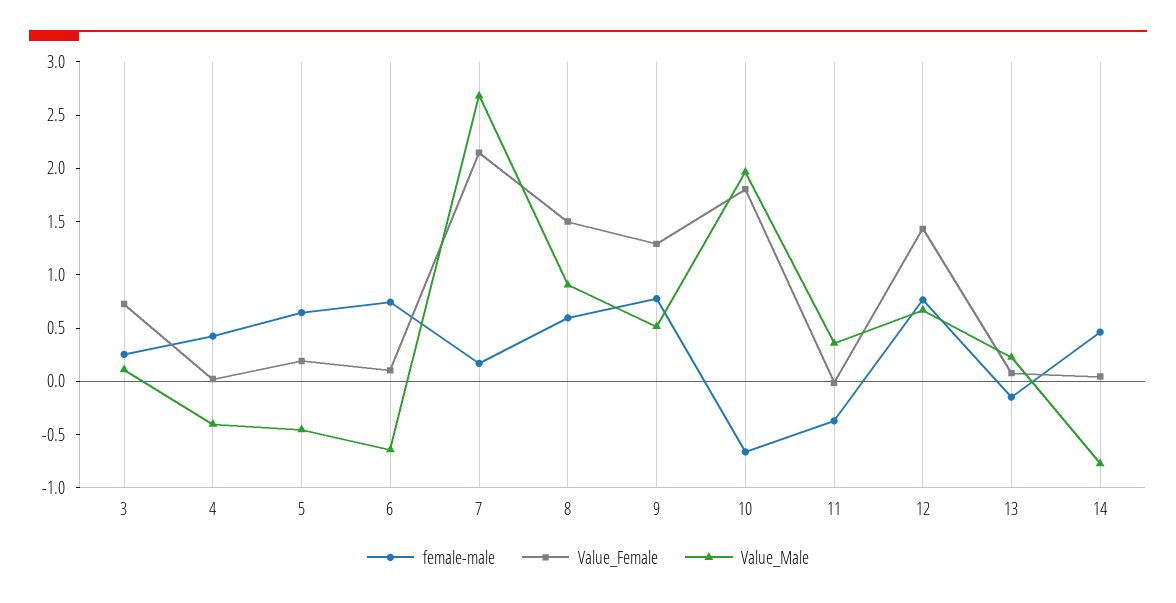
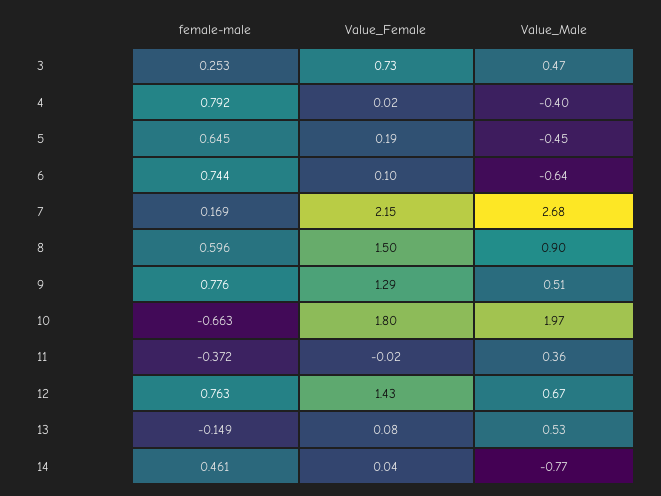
  {
    "female-male": {
      "3": 0.253,
-     "4": 0.4,
+     "4": 0.792,
      "5": 0.645,
      "6": 0.744,
      "7": 0.169,
      "8": 0.596,
      "9": 0.776,
      "10": -0.663,
      "11": -0.372,
      "12": 0.763,
      "13": -0.149,
      "14": 0.461
    },
    "Value_Female": {
      "3": 0.73,
      "4": 0.02,
      "5": 0.19,
      "6": 0.1,
      "7": 2.15,
      "8": 1.5,
      "9": 1.29,
      "10": 1.8,
      "11": -0.02,
      "12": 1.43,
      "13": 0.08,
      "14": 0.04
    },
    "Value_Male": {
-     "3": 0.1,
+     "3": 0.47,
      "4": -0.4,
      "5": -0.45,
      "6": -0.64,
      "7": 2.68,
      "8": 0.9,
      "9": 0.51,
      "10": 1.97,
      "11": 0.36,
      "12": 0.67,
-     "13": 0.2,
+     "13": 0.53,
      "14": -0.77
    }
  }

